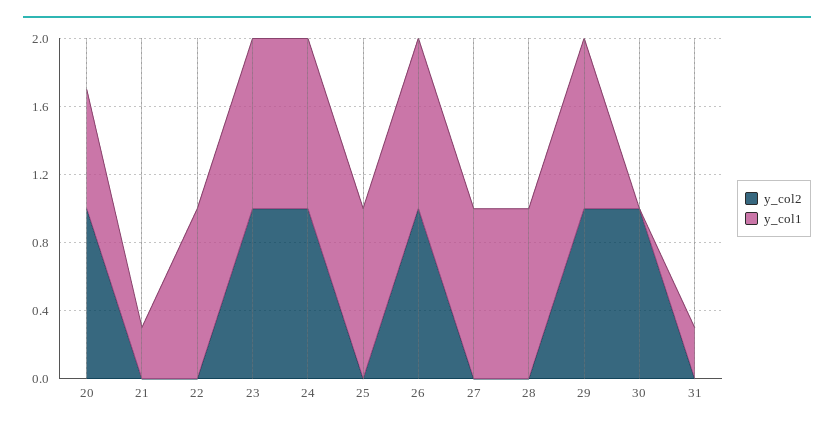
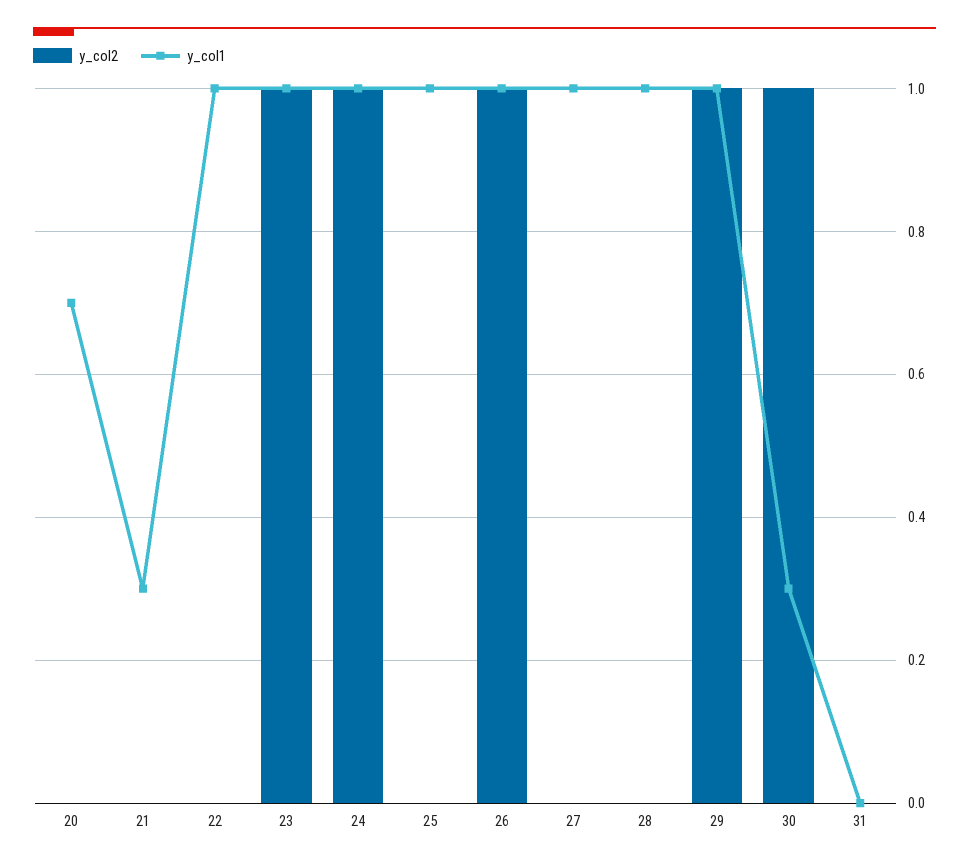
  {
    "y_col2": {
-     "20": 1,
+     "20": 0,
      "21": 0,
      "22": 0,
      "23": 1,
      "24": 1,
      "25": 0,
      "26": 1,
      "27": 0,
      "28": 0,
      "29": 1,
      "30": 1,
      "31": 0
    },
    "y_col1": {
      "20": 0.7,
      "21": 0.3,
      "22": 1,
      "23": 1,
      "24": 1,
      "25": 1,
      "26": 1,
      "27": 1,
      "28": 1,
      "29": 1,
-     "30": 0,
+     "30": 0.3,
-     "31": 0.3
+     "31": 0
    }
  }

